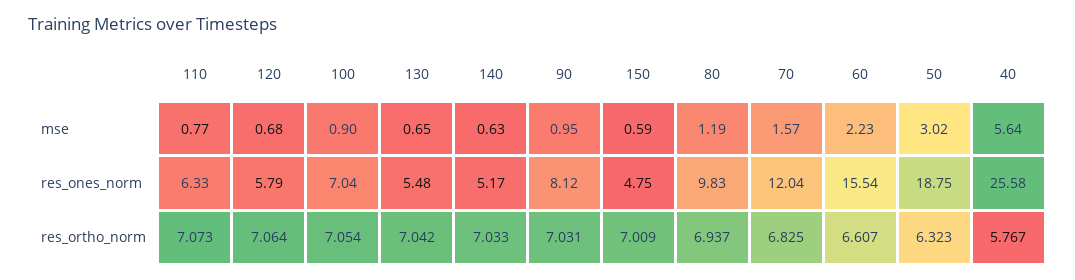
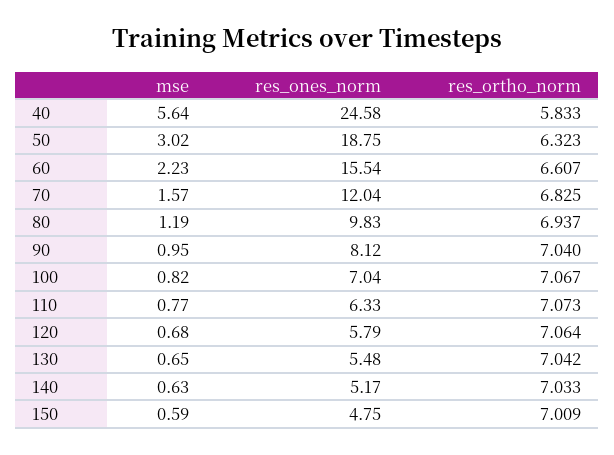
  {
    "110": {
      "mse": 0.77,
      "res_ones_norm": 6.33,
      "res_ortho_norm": 7.073
    },
    "120": {
      "mse": 0.68,
      "res_ones_norm": 5.79,
      "res_ortho_norm": 7.064
    },
    "100": {
-     "mse": 0.9,
+     "mse": 0.82,
      "res_ones_norm": 7.04,
-     "res_ortho_norm": 7.054
+     "res_ortho_norm": 7.067
    },
    "130": {
      "mse": 0.65,
      "res_ones_norm": 5.48,
      "res_ortho_norm": 7.042
    },
    "140": {
      "mse": 0.63,
      "res_ones_norm": 5.17,
      "res_ortho_norm": 7.033
    },
    "90": {
      "mse": 0.95,
      "res_ones_norm": 8.12,
-     "res_ortho_norm": 7.031
+     "res_ortho_norm": 7.04
    },
    "150": {
      "mse": 0.59,
      "res_ones_norm": 4.75,
      "res_ortho_norm": 7.009
    },
    "80": {
      "mse": 1.19,
      "res_ones_norm": 9.83,
      "res_ortho_norm": 6.937
    },
    "70": {
      "mse": 1.57,
      "res_ones_norm": 12.04,
      "res_ortho_norm": 6.825
    },
    "60": {
      "mse": 2.23,
      "res_ones_norm": 15.54,
      "res_ortho_norm": 6.607
    },
    "50": {
      "mse": 3.02,
      "res_ones_norm": 18.75,
      "res_ortho_norm": 6.323
    },
    "40": {
      "mse": 5.64,
-     "res_ones_norm": 25.58,
+     "res_ones_norm": 24.58,
-     "res_ortho_norm": 5.767
+     "res_ortho_norm": 5.833
    }
  }

